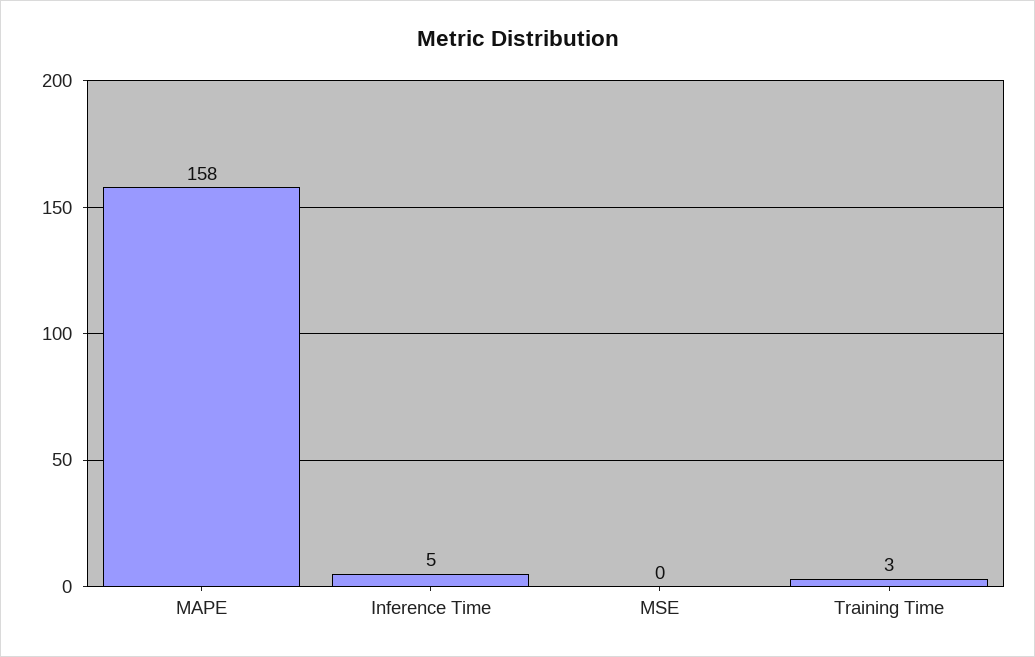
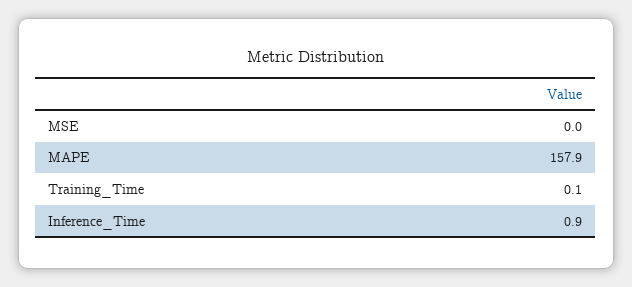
  {
    "MAPE": 157.9,
-   "Inference Time": 5,
+   "Inference Time": 0.9,
    "MSE": 0,
-   "Training Time": 3
+   "Training Time": 0.1
  }

